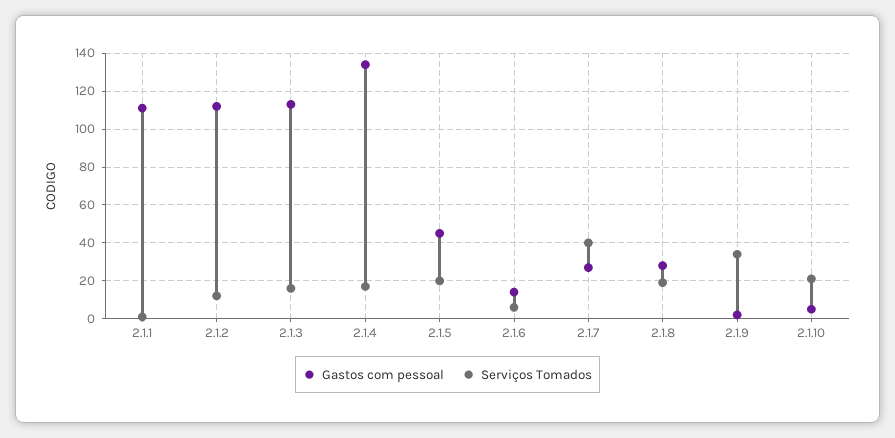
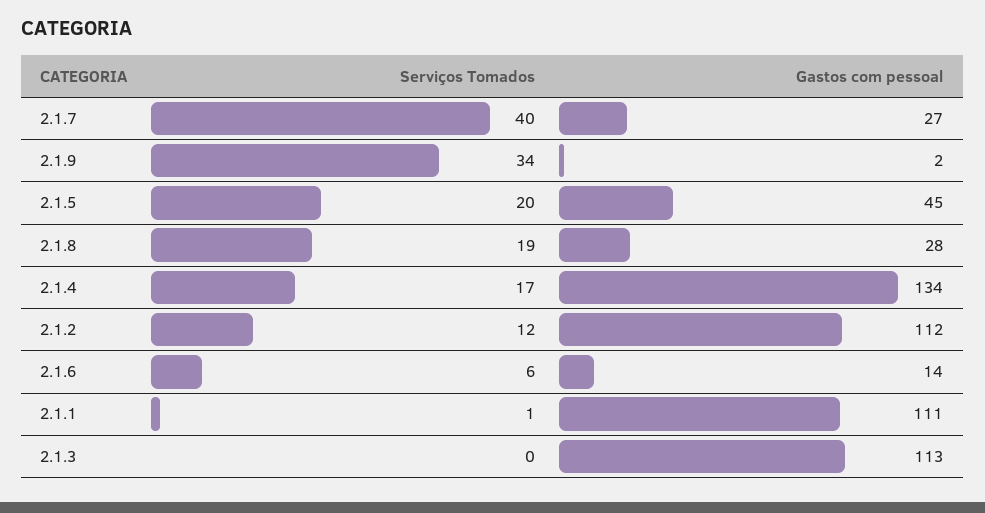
  {
    "Gastos com pessoal": {
      "2.1.1": 111,
      "2.1.2": 112,
      "2.1.3": 113,
      "2.1.4": 134,
      "2.1.5": 45,
      "2.1.6": 14,
      "2.1.7": 27,
      "2.1.8": 28,
-     "2.1.9": 2,
+     "2.1.9": 2
-     "2.1.10": 5
    },
    "Serviços Tomados": {
      "2.1.1": 1,
      "2.1.2": 12,
-     "2.1.3": 15,
+     "2.1.3": 0,
      "2.1.4": 17,
      "2.1.5": 20,
      "2.1.6": 6,
      "2.1.7": 40,
      "2.1.8": 19,
-     "2.1.9": 34,
+     "2.1.9": 34
-     "2.1.10": 20
    }
  }

